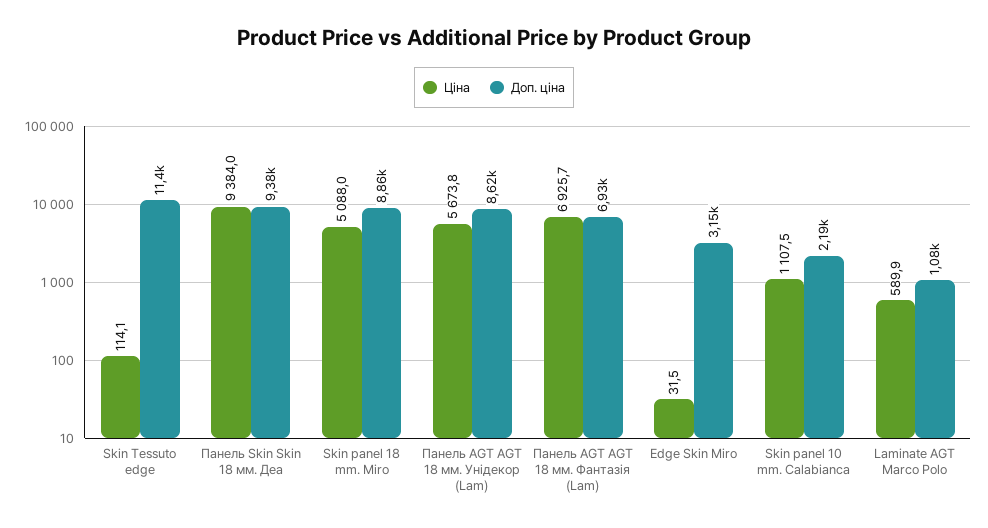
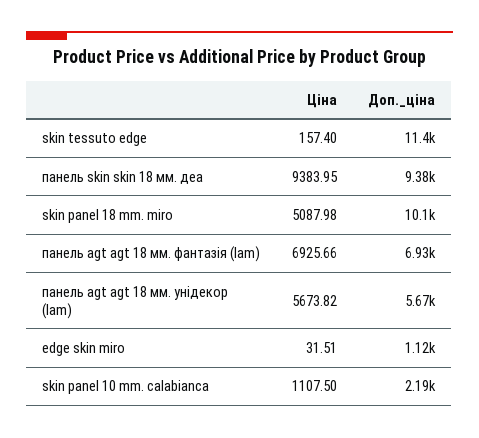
  {
    "Ціна": {
-     "Skin Tessuto edge": 114.1,
+     "Skin Tessuto edge": 157.4,
      "Панель Skin Skin 18 мм. Деа": 9383.95,
      "Skin panel 18 mm. Miro": 5087.98,
      "Панель AGT AGT 18 мм. Унідекор (Lam)": 5673.82,
      "Панель AGT AGT 18 мм. Фантазія (Lam)": 6925.66,
      "Edge Skin Miro": 31.51,
-     "Skin panel 10 mm. Calabianca": 1107.5,
+     "Skin panel 10 mm. Calabianca": 1107.5
-     "Laminate AGT Marco Polo": 589.9
    },
    "Доп. ціна": {
      "Skin Tessuto edge": 11400,
      "Панель Skin Skin 18 мм. Деа": 9380,
-     "Skin panel 18 mm. Miro": 8860,
+     "Skin panel 18 mm. Miro": 10100,
-     "Панель AGT AGT 18 мм. Унідекор (Lam)": 8620,
+     "Панель AGT AGT 18 мм. Унідекор (Lam)": 5670,
      "Панель AGT AGT 18 мм. Фантазія (Lam)": 6930,
-     "Edge Skin Miro": 3150,
+     "Edge Skin Miro": 1120,
-     "Skin panel 10 mm. Calabianca": 2190,
+     "Skin panel 10 mm. Calabianca": 2190
-     "Laminate AGT Marco Polo": 1080
    }
  }

